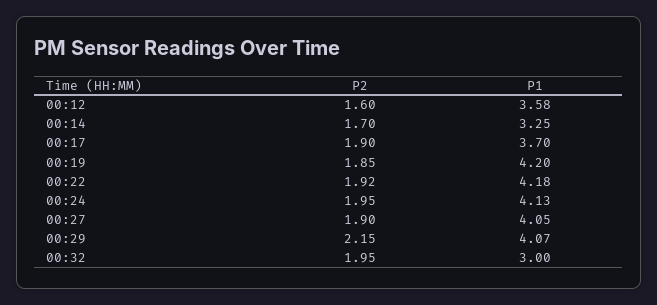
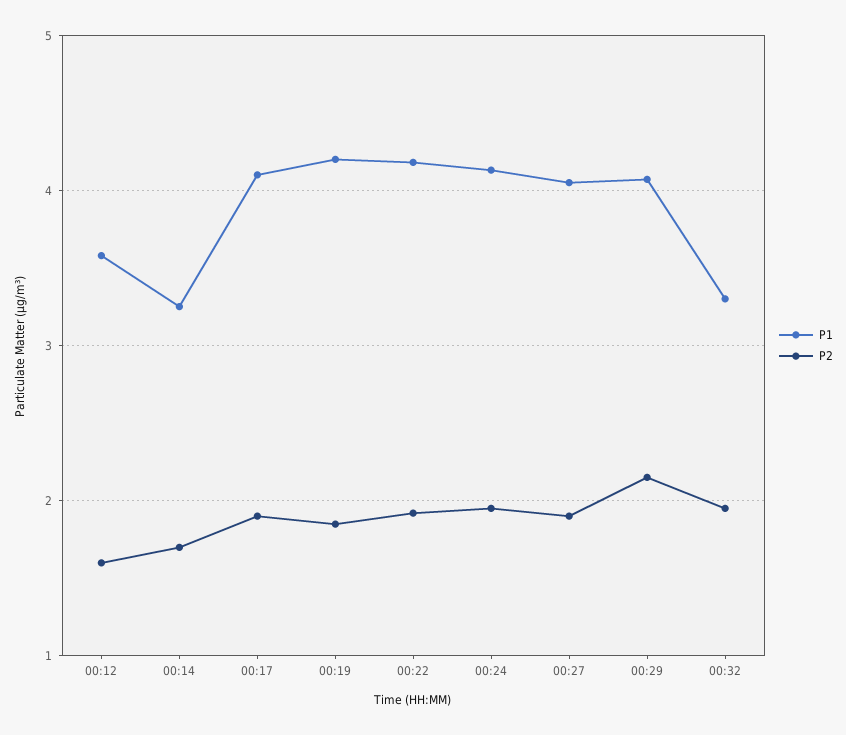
  {
    "P2": {
      "00:12": 1.6,
      "00:14": 1.7,
      "00:17": 1.9,
      "00:19": 1.85,
      "00:22": 1.92,
      "00:24": 1.95,
      "00:27": 1.9,
      "00:29": 2.15,
      "00:32": 1.95
    },
    "P1": {
      "00:12": 3.58,
      "00:14": 3.25,
-     "00:17": 3.7,
+     "00:17": 4.1,
      "00:19": 4.2,
      "00:22": 4.18,
      "00:24": 4.13,
      "00:27": 4.05,
      "00:29": 4.07,
-     "00:32": 3
+     "00:32": 3.3
    }
  }

